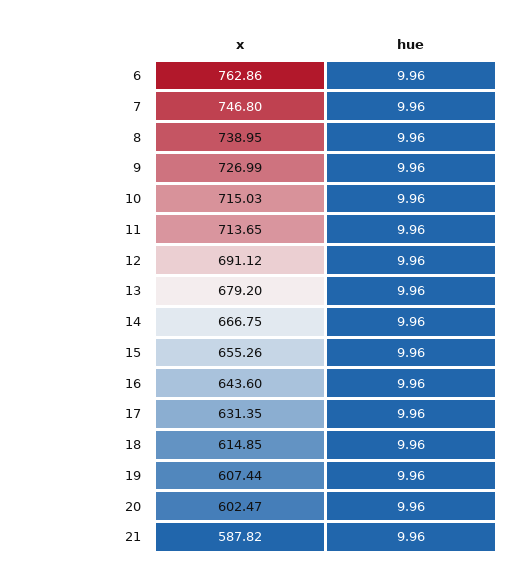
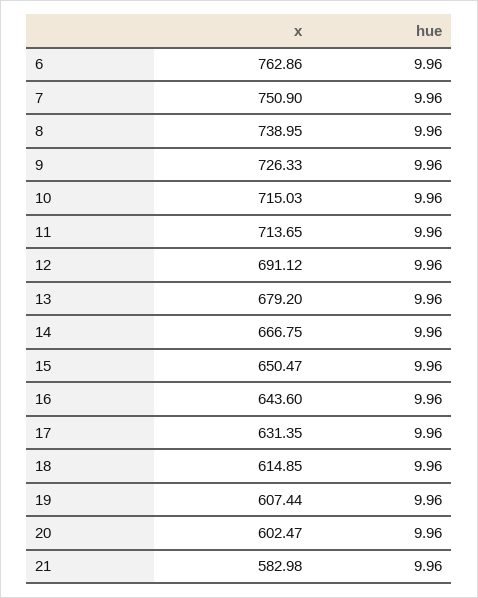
  {
    "x": {
      "6": 762.86,
-     "7": 746.8,
+     "7": 750.9,
      "8": 738.95,
-     "9": 726.99,
+     "9": 726.33,
      "10": 715.03,
      "11": 713.65,
      "12": 691.12,
      "13": 679.2,
      "14": 666.75,
-     "15": 655.26,
+     "15": 650.47,
      "16": 643.6,
      "17": 631.35,
      "18": 614.85,
      "19": 607.44,
      "20": 602.47,
-     "21": 587.82
+     "21": 582.98
    },
    "hue": {
      "6": 9.96,
      "7": 9.96,
      "8": 9.96,
      "9": 9.96,
      "10": 9.96,
      "11": 9.96,
      "12": 9.96,
      "13": 9.96,
      "14": 9.96,
      "15": 9.96,
      "16": 9.96,
      "17": 9.96,
      "18": 9.96,
      "19": 9.96,
      "20": 9.96,
      "21": 9.96
    }
  }

